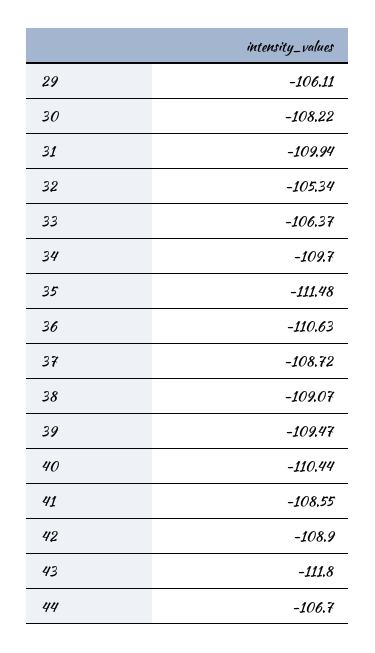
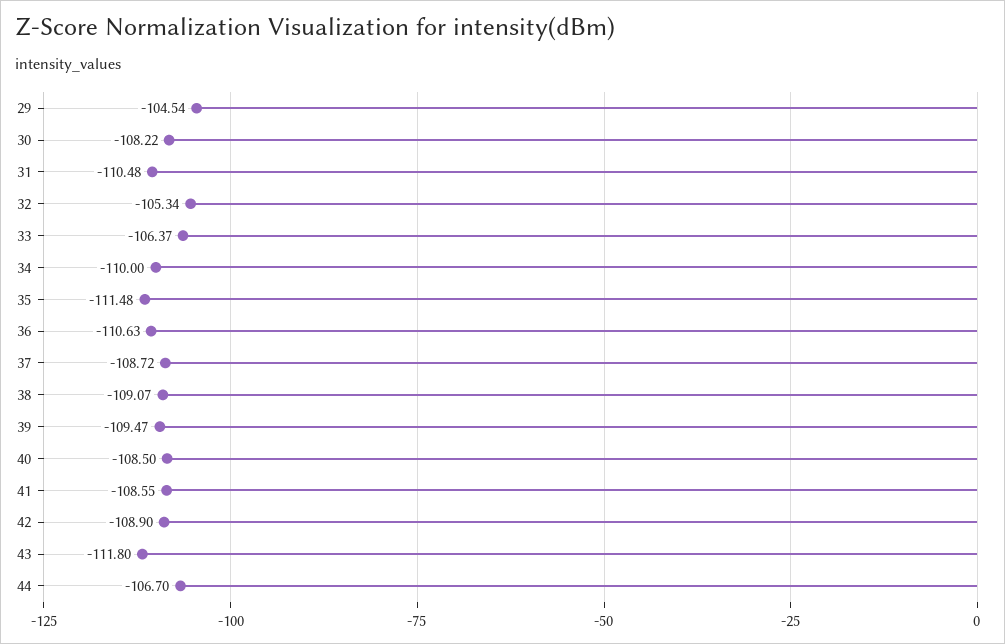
  {
-   "29": -106.11,
+   "29": -104.54,
    "30": -108.22,
-   "31": -109.94,
+   "31": -110.48,
    "32": -105.34,
    "33": -106.37,
-   "34": -109.7,
+   "34": -110,
    "35": -111.48,
    "36": -110.63,
    "37": -108.72,
    "38": -109.07,
    "39": -109.47,
-   "40": -110.44,
+   "40": -108.5,
    "41": -108.55,
    "42": -108.9,
    "43": -111.8,
    "44": -106.7
  }

